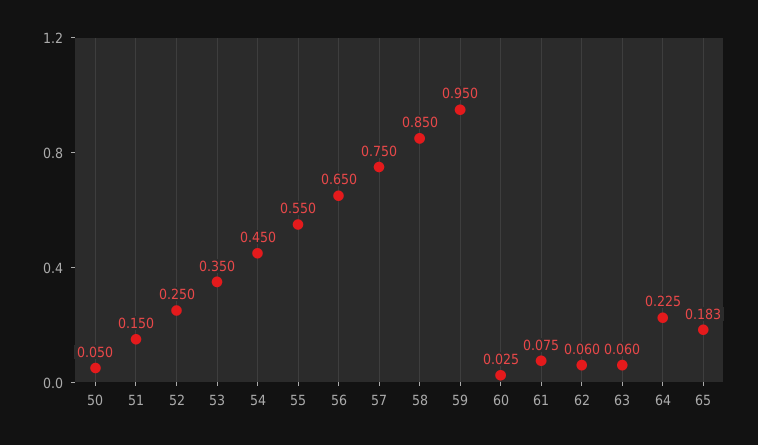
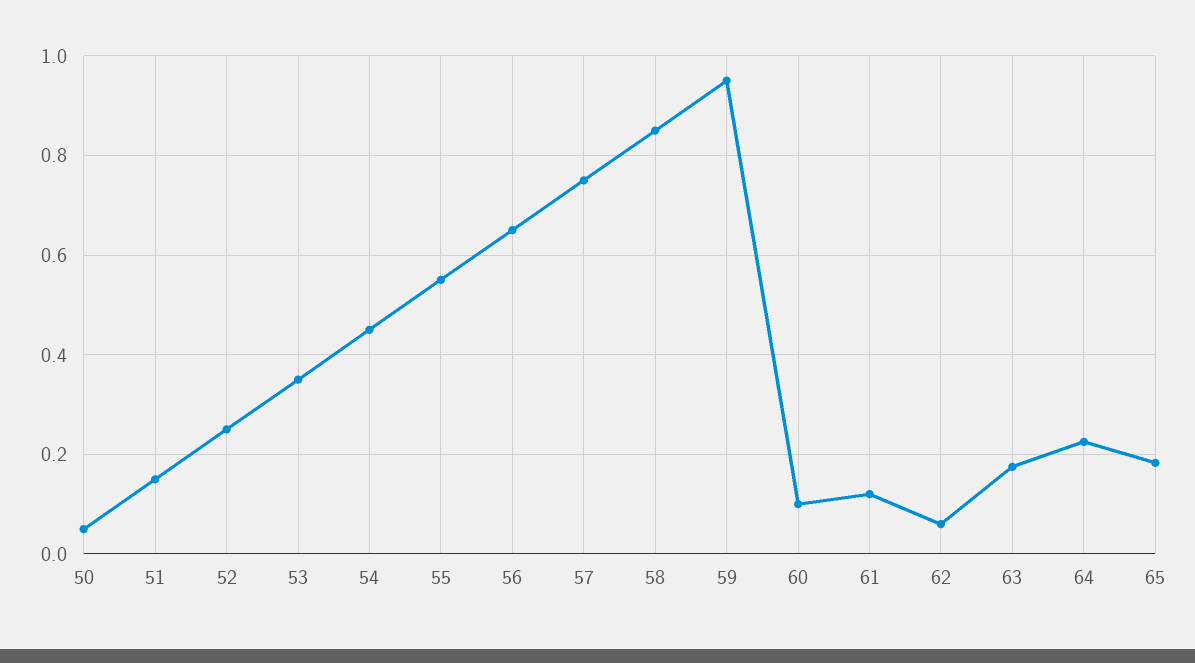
  {
    "50": 0.05,
    "51": 0.15,
    "52": 0.25,
    "53": 0.35,
    "54": 0.45,
    "55": 0.55,
    "56": 0.65,
    "57": 0.75,
    "58": 0.85,
    "59": 0.95,
-   "60": 0.025,
+   "60": 0.1,
-   "61": 0.075,
+   "61": 0.12,
    "62": 0.06,
-   "63": 0.06,
+   "63": 0.18,
    "64": 0.225,
    "65": 0.183
  }

